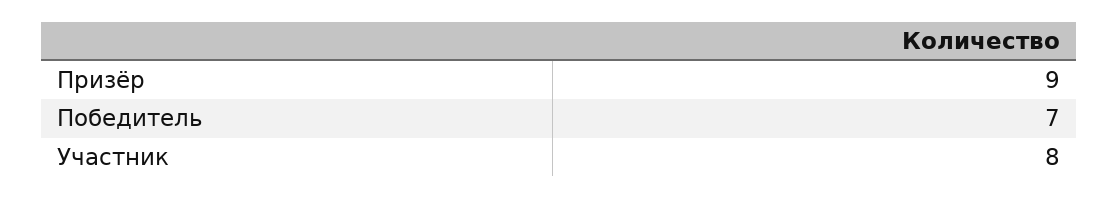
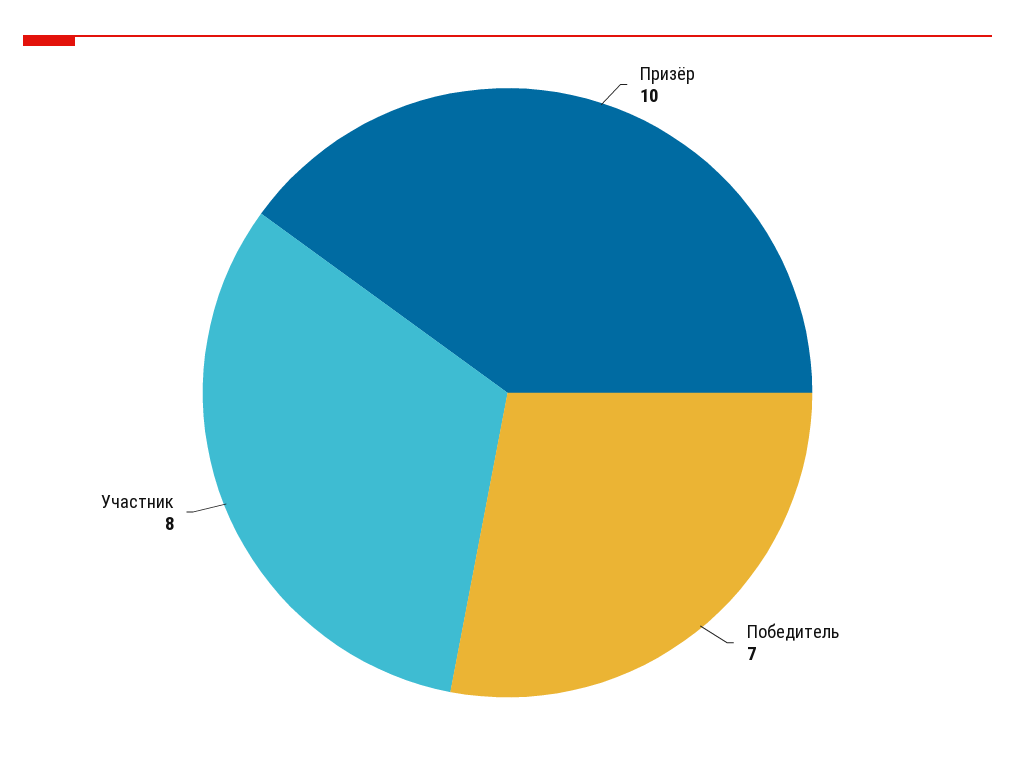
  {
-   "Призёр": 9,
+   "Призёр": 10,
    "Победитель": 7,
    "Участник": 8
  }

